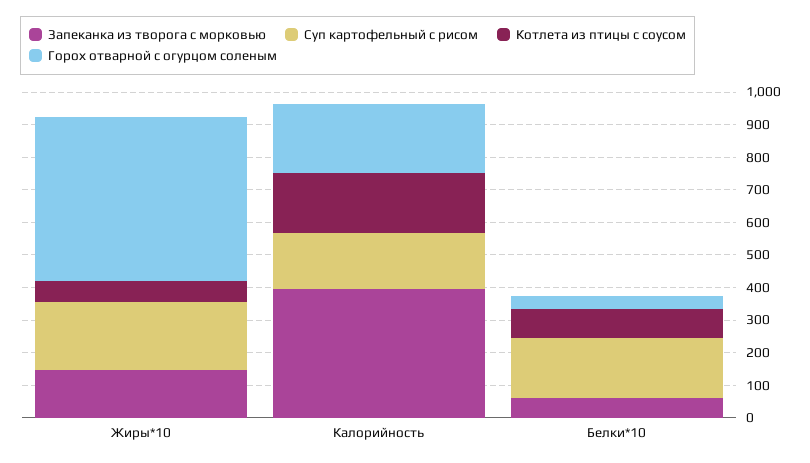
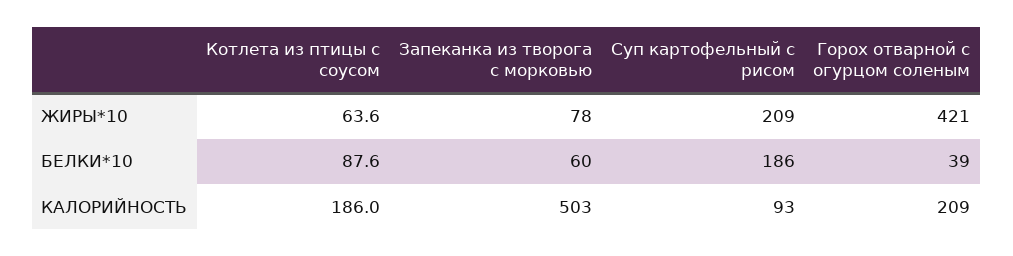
  {
    "Запеканка из творога с морковью": {
-     "Жиры*10": 150,
+     "Жиры*10": 78,
-     "Калорийность": 400,
+     "Калорийность": 503,
      "Белки*10": 60
    },
    "Суп картофельный с рисом": {
      "Жиры*10": 209,
-     "Калорийность": 175,
+     "Калорийность": 93,
      "Белки*10": 186
    },
    "Котлета из птицы с соусом": {
      "Жиры*10": 63.6,
      "Калорийность": 186,
      "Белки*10": 87.6
    },
    "Горох отварной с огурцом соленым": {
-     "Жиры*10": 500,
+     "Жиры*10": 421,
      "Калорийность": 209,
      "Белки*10": 39
    }
  }

